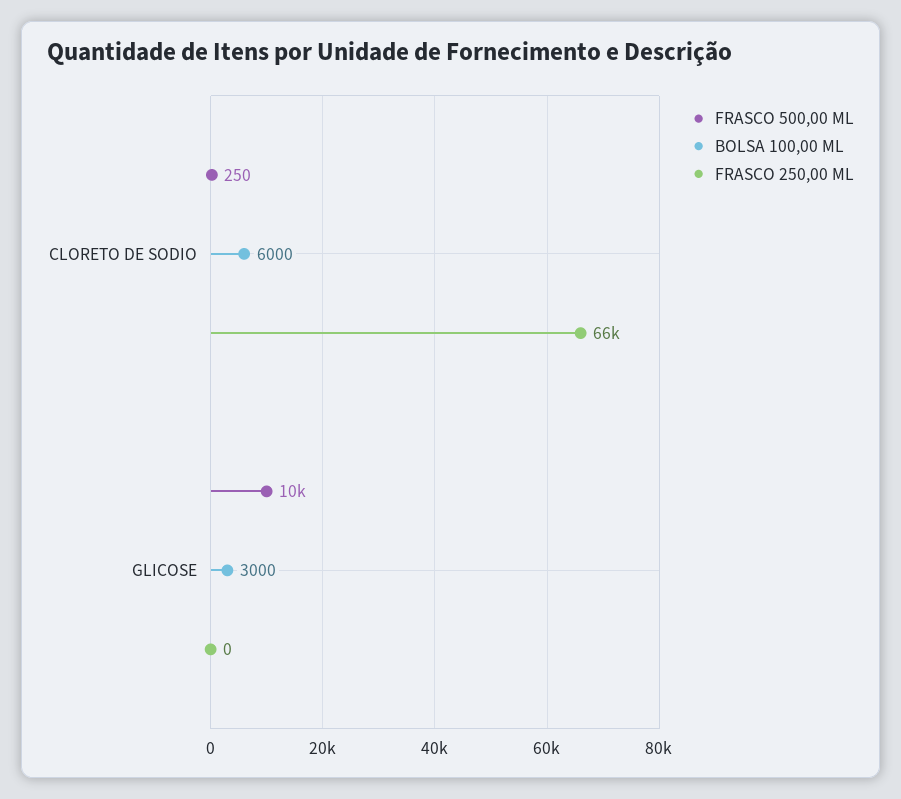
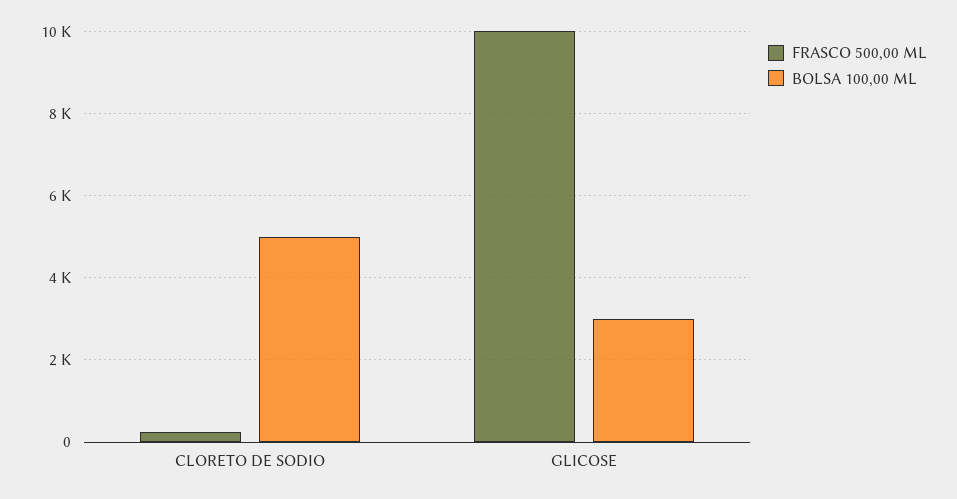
  {
    "FRASCO 500,00 ML": {
      "CLORETO DE SODIO": 250,
      "GLICOSE": 10000
    },
    "BOLSA 100,00 ML": {
-     "CLORETO DE SODIO": 6000,
+     "CLORETO DE SODIO": 5000,
      "GLICOSE": 3000
-   },
+   }
-   "FRASCO 250,00 ML": {
-     "CLORETO DE SODIO": 66000,
-     "GLICOSE": 0
-   }
  }

